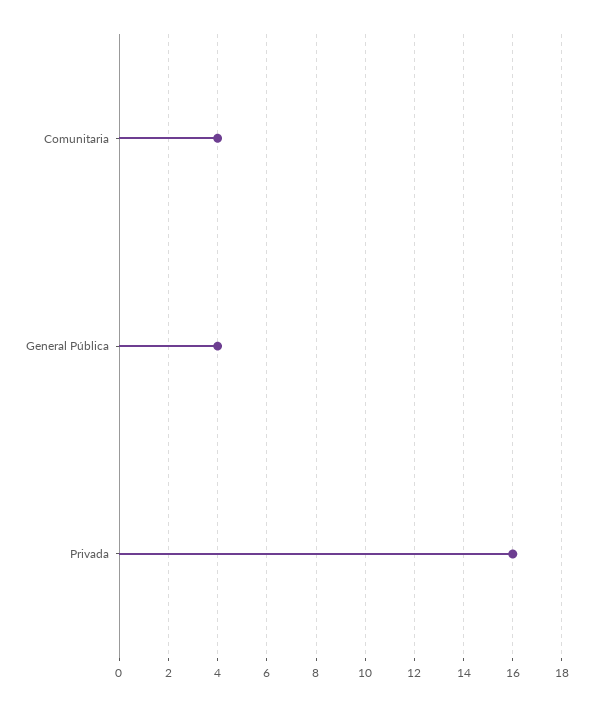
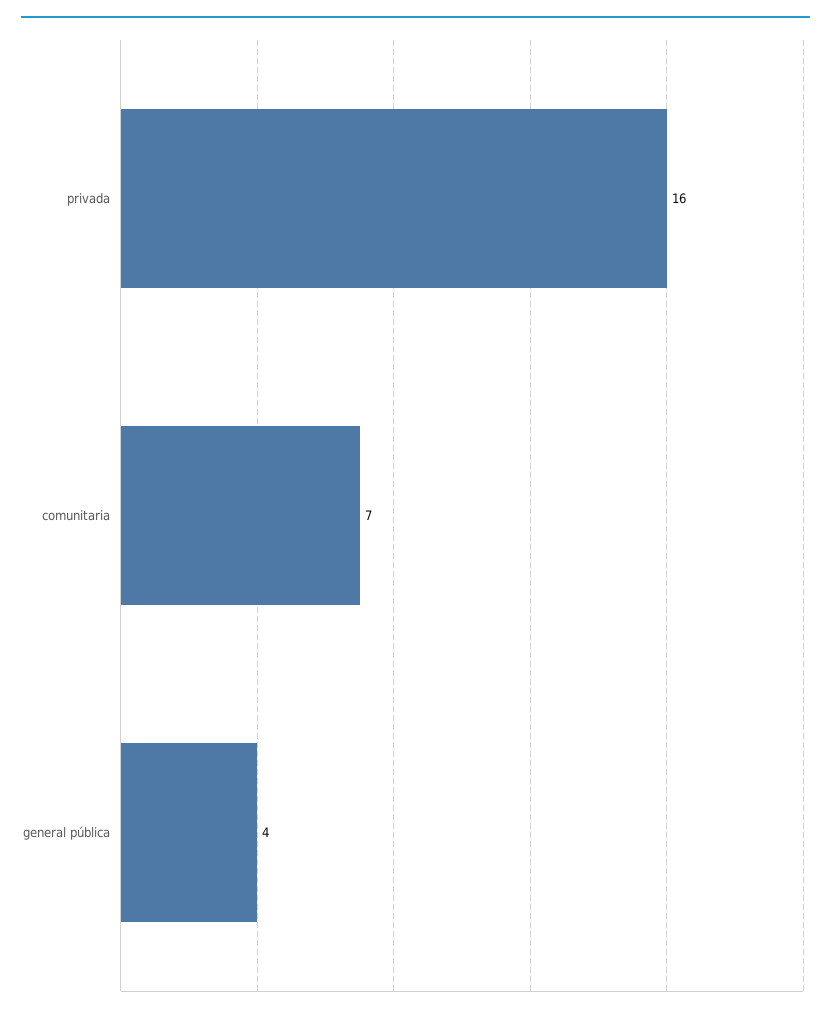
  {
-   "Comunitaria": 4,
+   "Comunitaria": 7,
    "General Pública": 4,
    "Privada": 16
  }

